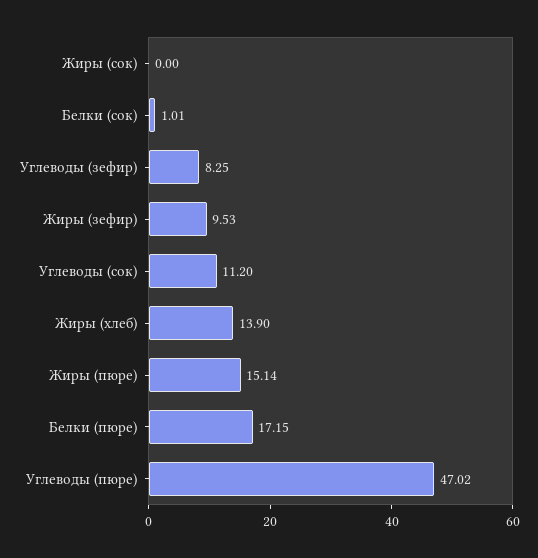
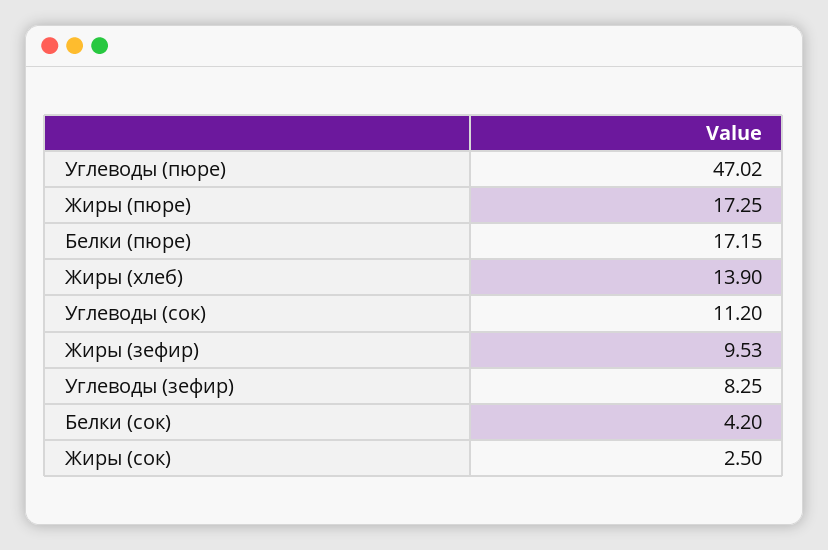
  {
-   "Жиры (сок)": 0,
+   "Жиры (сок)": 2.5,
-   "Белки (сок)": 1.01,
+   "Белки (сок)": 4.2,
    "Углеводы (зефир)": 8.25,
    "Жиры (зефир)": 9.53,
    "Углеводы (сок)": 11.2,
    "Жиры (хлеб)": 13.9,
-   "Жиры (пюре)": 15.14,
+   "Жиры (пюре)": 17.25,
    "Белки (пюре)": 17.15,
    "Углеводы (пюре)": 47.02
  }

